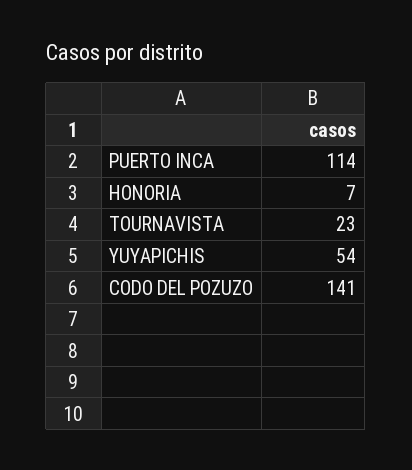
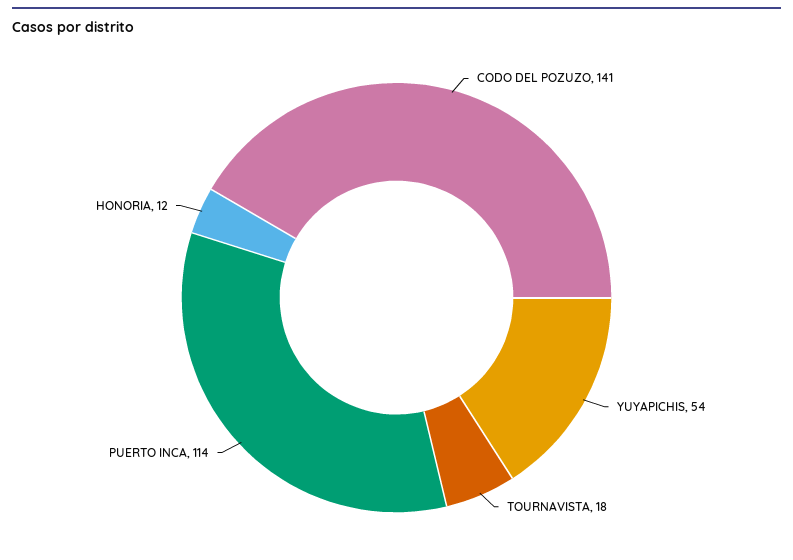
  {
    "PUERTO INCA": 114,
-   "HONORIA": 7,
+   "HONORIA": 12,
-   "TOURNAVISTA": 23,
+   "TOURNAVISTA": 18,
    "YUYAPICHIS": 54,
    "CODO DEL POZUZO": 141
  }

